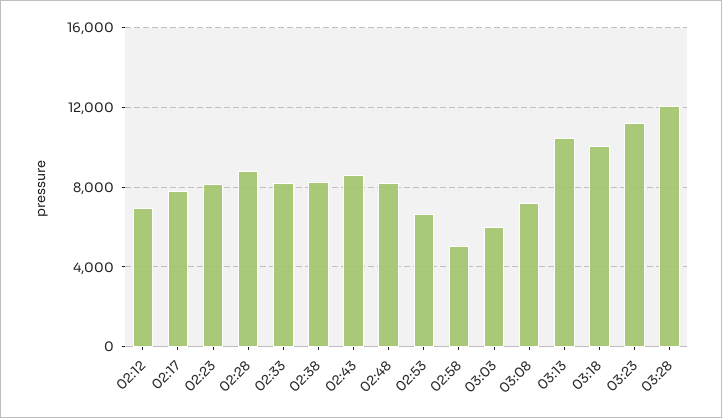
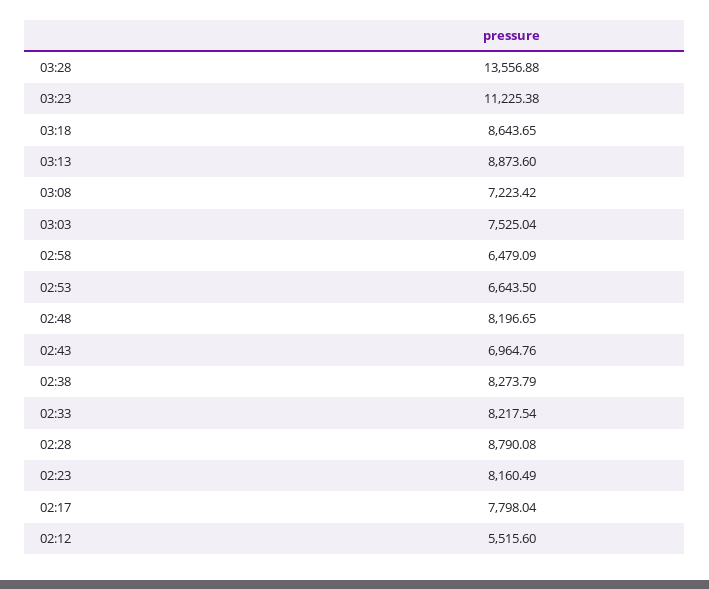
  {
-   "02:12": 7000,
+   "02:12": 5515.6,
    "02:17": 7798.04,
    "02:23": 8160.49,
    "02:28": 8790.08,
    "02:33": 8217.54,
    "02:38": 8273.79,
-   "02:43": 8500,
+   "02:43": 6964.76,
    "02:48": 8196.65,
    "02:53": 6643.5,
-   "02:58": 5000,
+   "02:58": 6479.09,
-   "03:03": 6000,
+   "03:03": 7525.04,
    "03:08": 7223.42,
-   "03:13": 10500,
+   "03:13": 8873.6,
-   "03:18": 10000,
+   "03:18": 8643.65,
    "03:23": 11225.38,
-   "03:28": 12000
+   "03:28": 13556.88
  }

